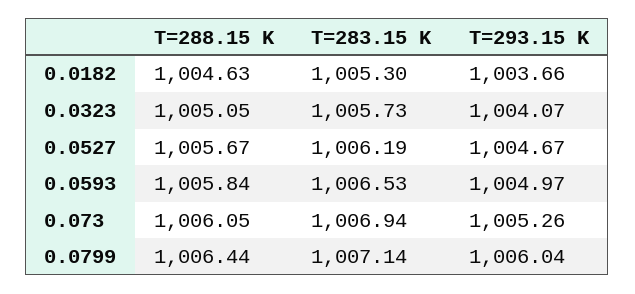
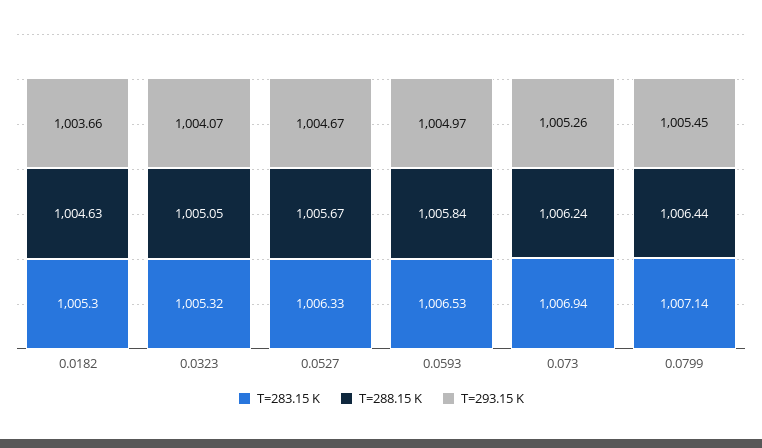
  {
    "T=288.15 K": {
      "0.0182": 1004.63,
      "0.0323": 1005.05,
      "0.0527": 1005.67,
      "0.0593": 1005.84,
-     "0.073": 1006.05,
+     "0.073": 1006.24,
      "0.0799": 1006.44
    },
    "T=283.15 K": {
      "0.0182": 1005.3,
-     "0.0323": 1005.73,
+     "0.0323": 1005.32,
-     "0.0527": 1006.19,
+     "0.0527": 1006.33,
      "0.0593": 1006.53,
      "0.073": 1006.94,
      "0.0799": 1007.14
    },
    "T=293.15 K": {
      "0.0182": 1003.66,
      "0.0323": 1004.07,
      "0.0527": 1004.67,
      "0.0593": 1004.97,
      "0.073": 1005.26,
-     "0.0799": 1006.04
+     "0.0799": 1005.45
    }
  }

